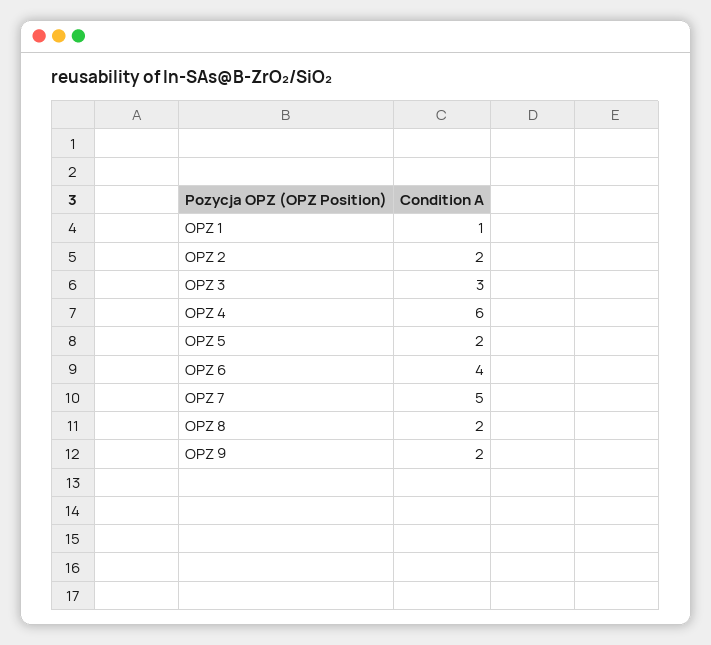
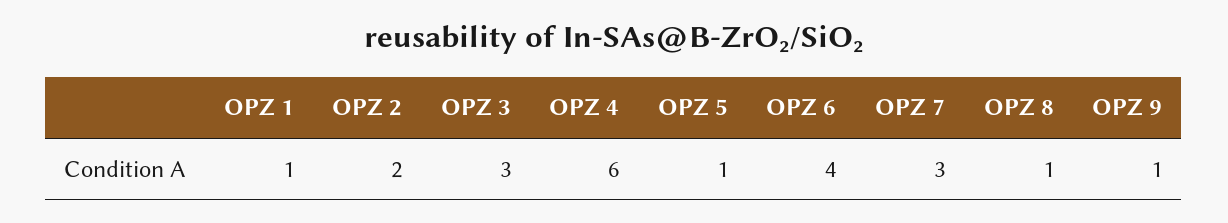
  {
    "OPZ 1": 1,
    "OPZ 2": 2,
    "OPZ 3": 3,
    "OPZ 4": 6,
-   "OPZ 5": 2,
+   "OPZ 5": 1,
    "OPZ 6": 4,
-   "OPZ 7": 5,
+   "OPZ 7": 3,
-   "OPZ 8": 2,
+   "OPZ 8": 1,
-   "OPZ 9": 2
+   "OPZ 9": 1
  }

